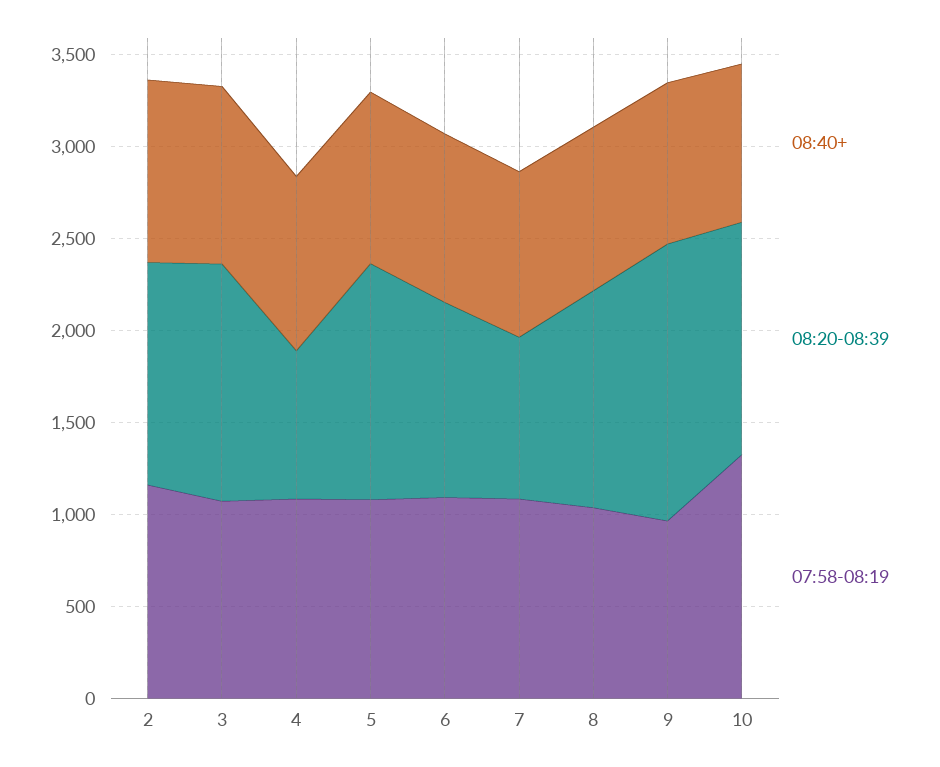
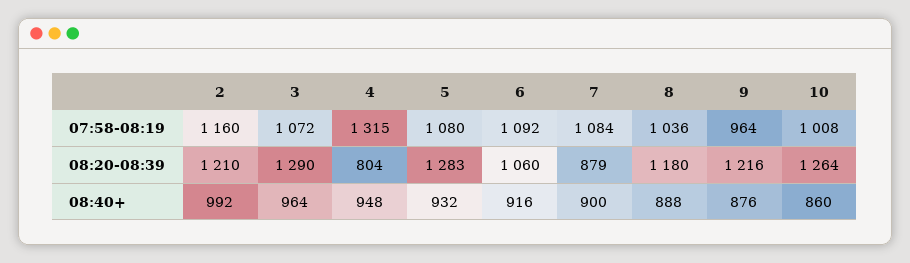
  {
    "08:40+": {
      "2": 992,
      "3": 964,
      "4": 948,
      "5": 932,
      "6": 916,
      "7": 900,
      "8": 888,
      "9": 876,
      "10": 860
    },
    "08:20-08:39": {
      "2": 1210,
      "3": 1290,
      "4": 804,
      "5": 1283,
      "6": 1060,
      "7": 879,
      "8": 1180,
-     "9": 1500,
+     "9": 1216,
      "10": 1264
    },
    "07:58-08:19": {
      "2": 1160,
      "3": 1072,
-     "4": 1100,
+     "4": 1315,
      "5": 1080,
      "6": 1092,
      "7": 1084,
      "8": 1036,
      "9": 964,
-     "10": 1300
+     "10": 1008
    }
  }

